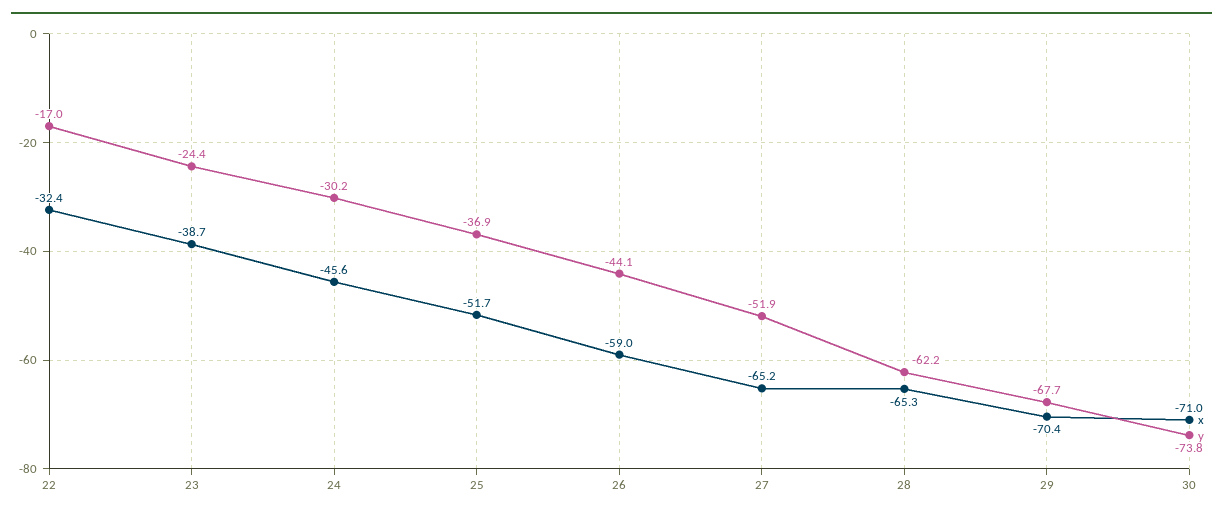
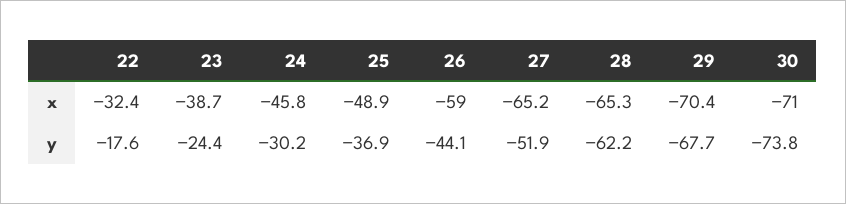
  {
    "x": {
      "22": -32.4,
      "23": -38.7,
-     "24": -45.6,
+     "24": -45.8,
-     "25": -51.7,
+     "25": -48.9,
      "26": -59,
      "27": -65.2,
      "28": -65.3,
      "29": -70.4,
      "30": -71
    },
    "y": {
-     "22": -17,
+     "22": -17.6,
      "23": -24.4,
      "24": -30.2,
      "25": -36.9,
      "26": -44.1,
      "27": -51.9,
      "28": -62.2,
      "29": -67.7,
      "30": -73.8
    }
  }

